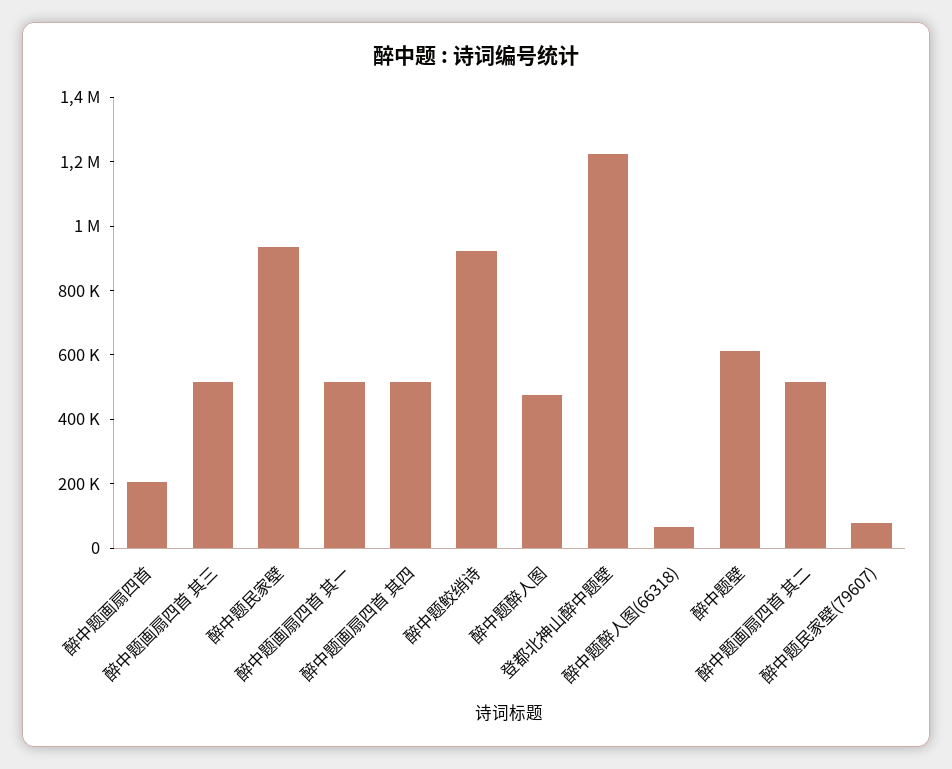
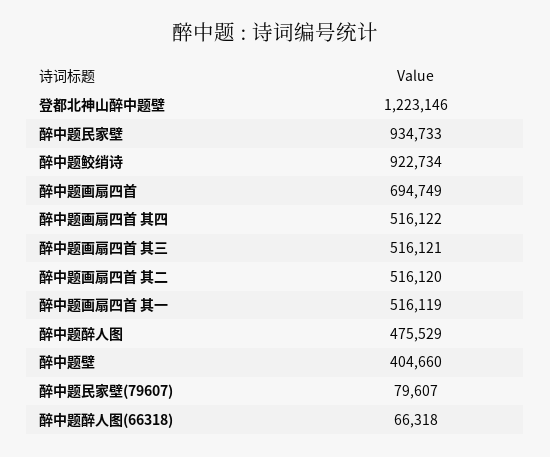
  {
-   "醉中题画扇四首": 200000,
+   "醉中题画扇四首": 694749,
    "醉中题画扇四首 其三": 516121,
    "醉中题民家壁": 934733,
    "醉中题画扇四首 其一": 516119,
    "醉中题画扇四首 其四": 516122,
    "醉中题鲛绡诗": 922734,
    "醉中题醉人图": 475529,
    "登都北神山醉中题壁": 1223146,
    "醉中题醉人图(66318)": 66318,
-   "醉中题壁": 600000,
+   "醉中题壁": 404660,
    "醉中题画扇四首 其二": 516120,
    "醉中题民家壁(79607)": 79607
  }

